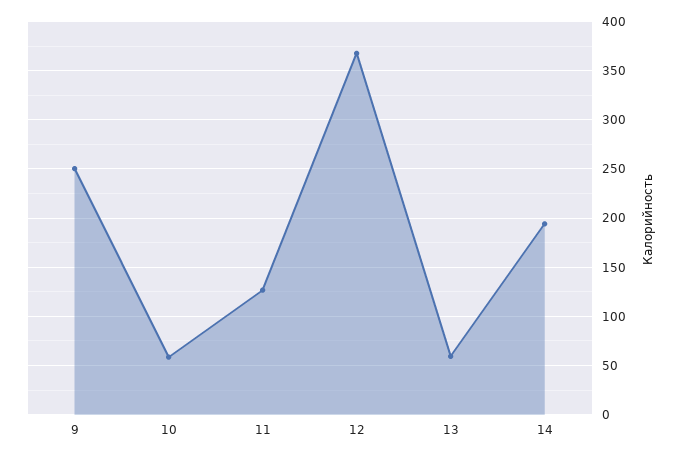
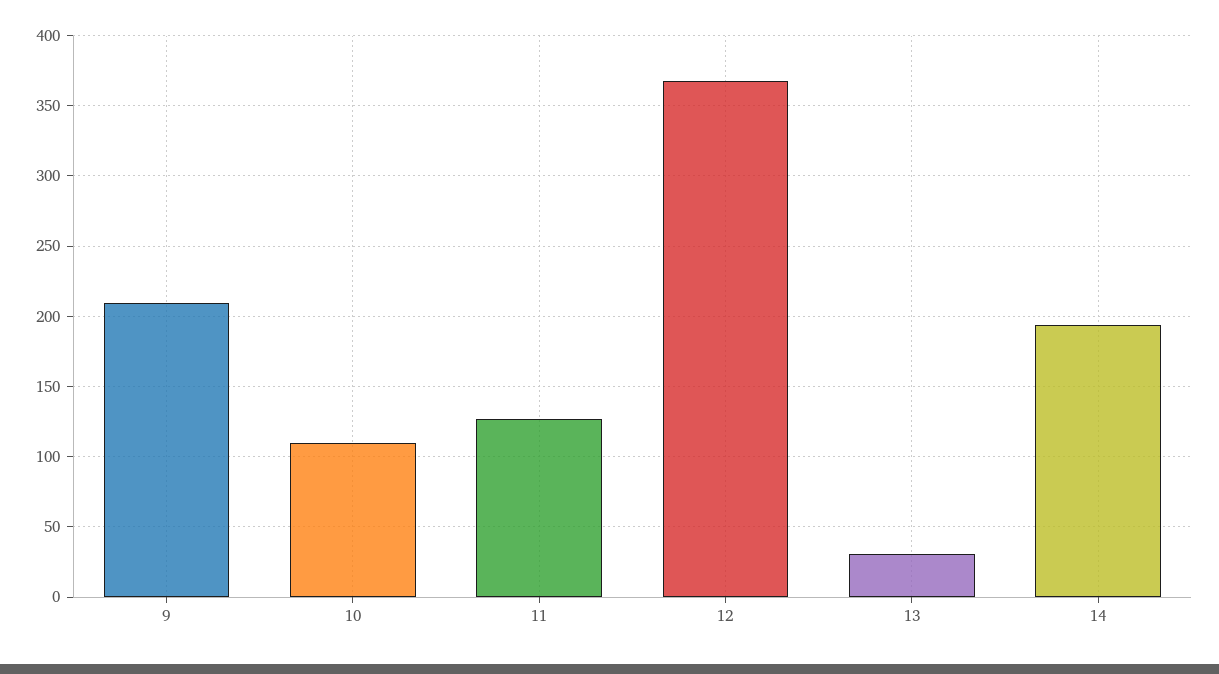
  {
-   "9": 250,
+   "9": 210,
-   "10": 60,
+   "10": 110,
    "11": 125,
    "12": 370,
-   "13": 60,
+   "13": 30,
    "14": 195
  }

